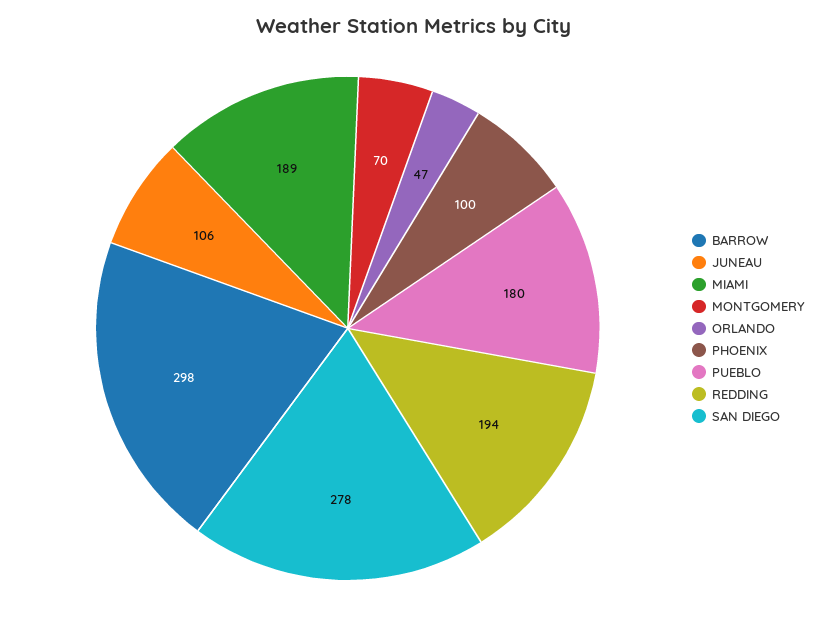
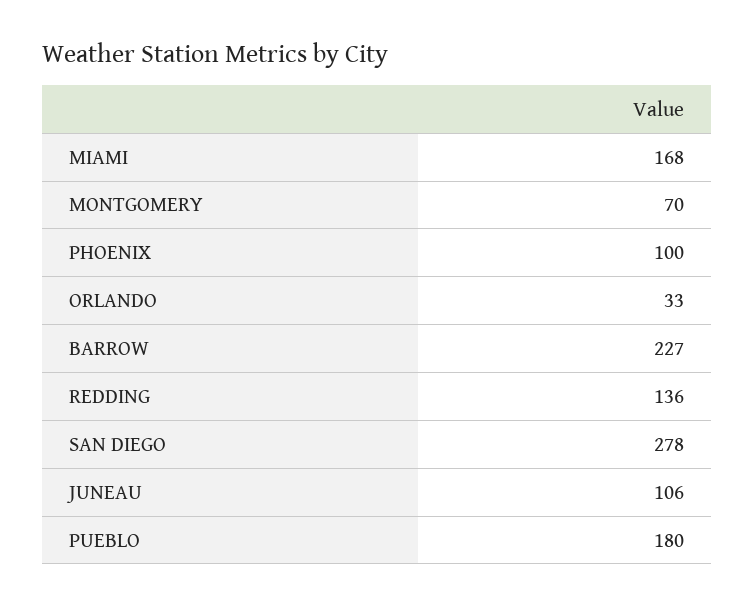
  {
-   "BARROW": 298,
+   "BARROW": 227,
    "JUNEAU": 106,
-   "MIAMI": 189,
+   "MIAMI": 168,
    "MONTGOMERY": 70,
-   "ORLANDO": 47,
+   "ORLANDO": 33,
    "PHOENIX": 100,
    "PUEBLO": 180,
-   "REDDING": 194,
+   "REDDING": 136,
    "SAN DIEGO": 278
  }

